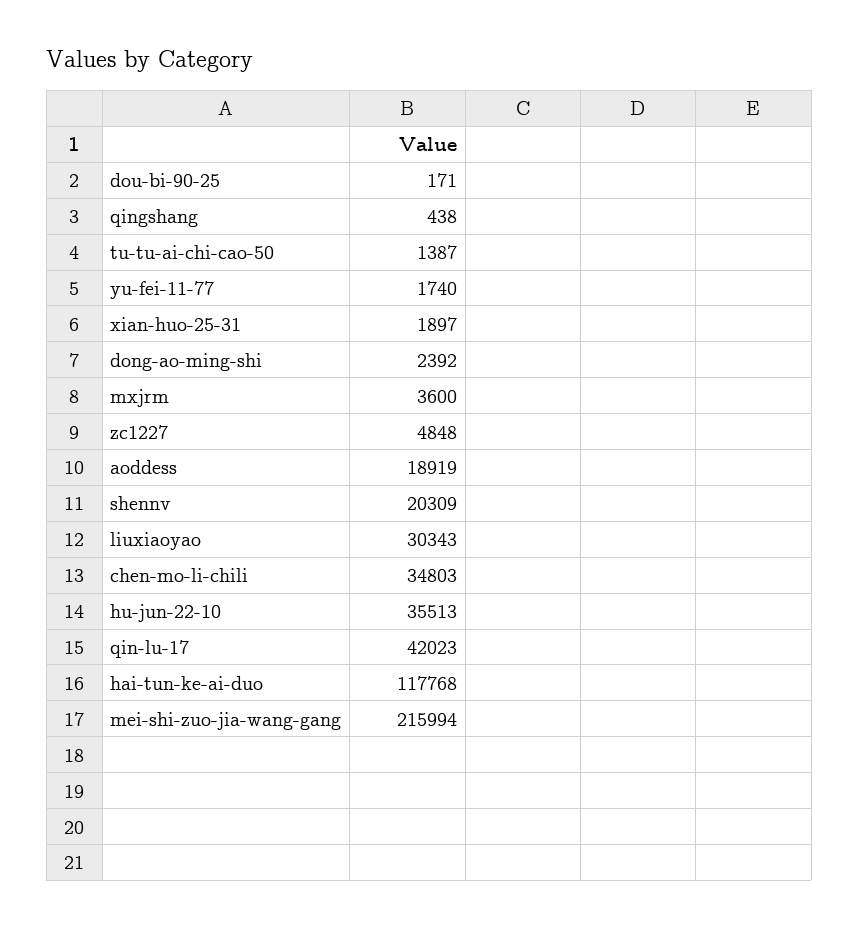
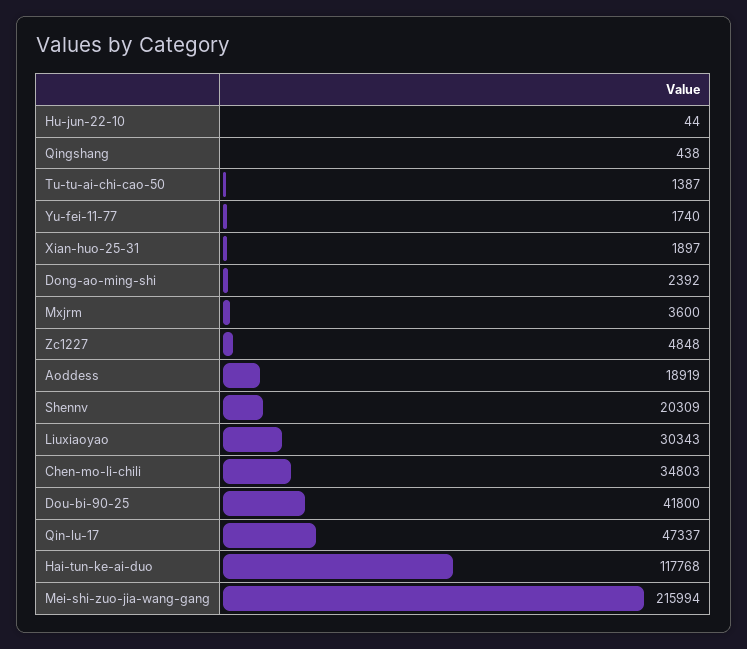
  {
-   "dou-bi-90-25": 171,
+   "dou-bi-90-25": 41800,
    "qingshang": 438,
    "tu-tu-ai-chi-cao-50": 1387,
    "yu-fei-11-77": 1740,
    "xian-huo-25-31": 1897,
    "dong-ao-ming-shi": 2392,
    "mxjrm": 3600,
    "zc1227": 4848,
    "aoddess": 18919,
    "shennv": 20309,
    "liuxiaoyao": 30343,
    "chen-mo-li-chili": 34803,
-   "hu-jun-22-10": 35513,
+   "hu-jun-22-10": 44,
-   "qin-lu-17": 42023,
+   "qin-lu-17": 47337,
    "hai-tun-ke-ai-duo": 117768,
    "mei-shi-zuo-jia-wang-gang": 215994
  }

